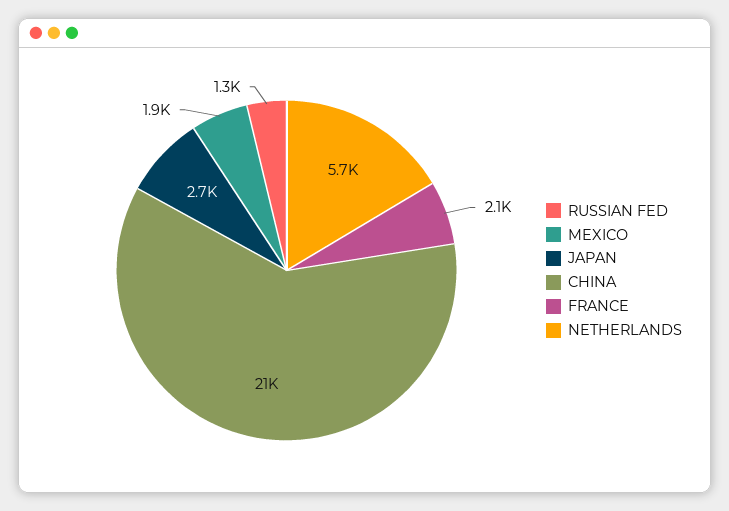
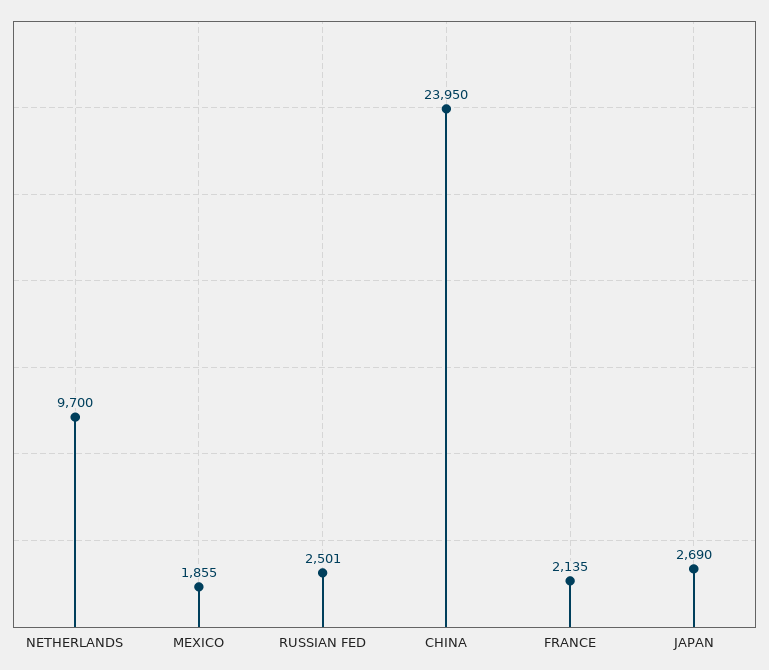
  {
-   "RUSSIAN FED": 1300,
+   "RUSSIAN FED": 2501,
    "MEXICO": 1855,
    "JAPAN": 2690,
-   "CHINA": 21000,
+   "CHINA": 23950,
    "FRANCE": 2135,
-   "NETHERLANDS": 5700
+   "NETHERLANDS": 9700
  }

